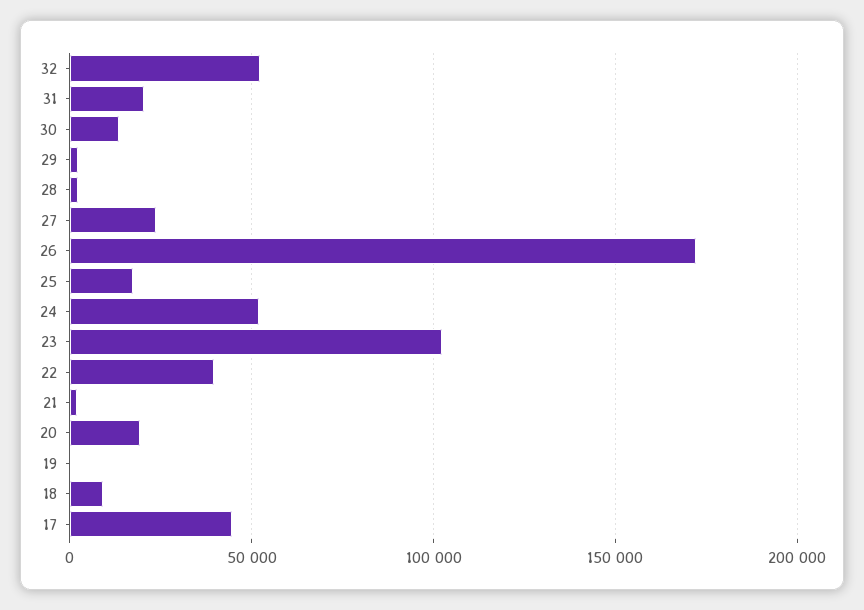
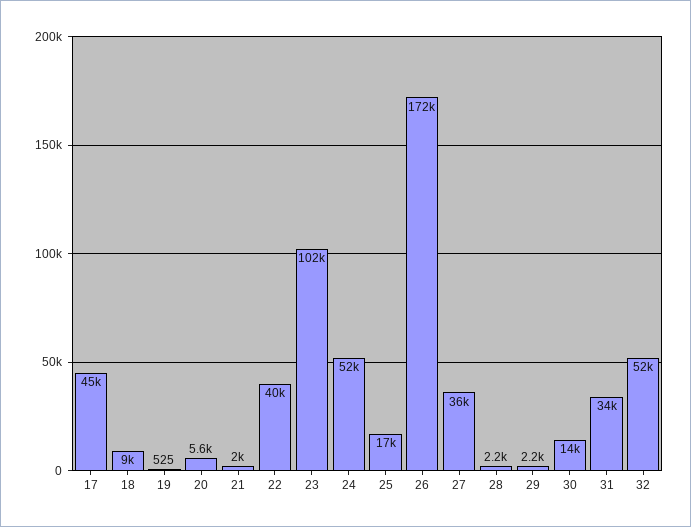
  {
    "32": 52000,
-   "31": 20000,
+   "31": 34000,
    "30": 14000,
    "29": 2200,
    "28": 2200,
-   "27": 25000,
+   "27": 36000,
    "26": 172000,
    "25": 17000,
    "24": 52000,
    "23": 102000,
    "22": 40000,
    "21": 2000,
-   "20": 20000,
+   "20": 5600,
    "19": 525,
    "18": 9000,
    "17": 45000
  }

